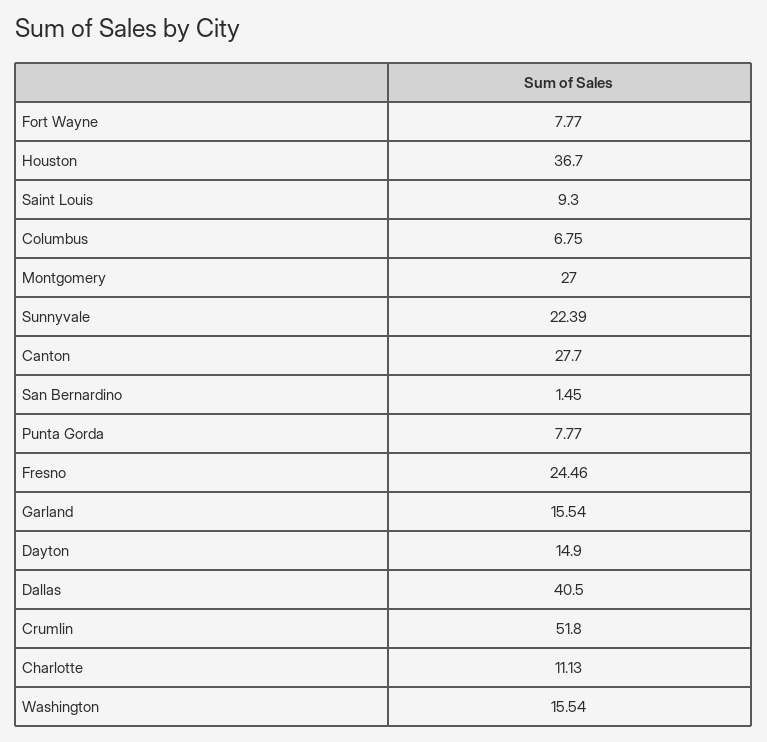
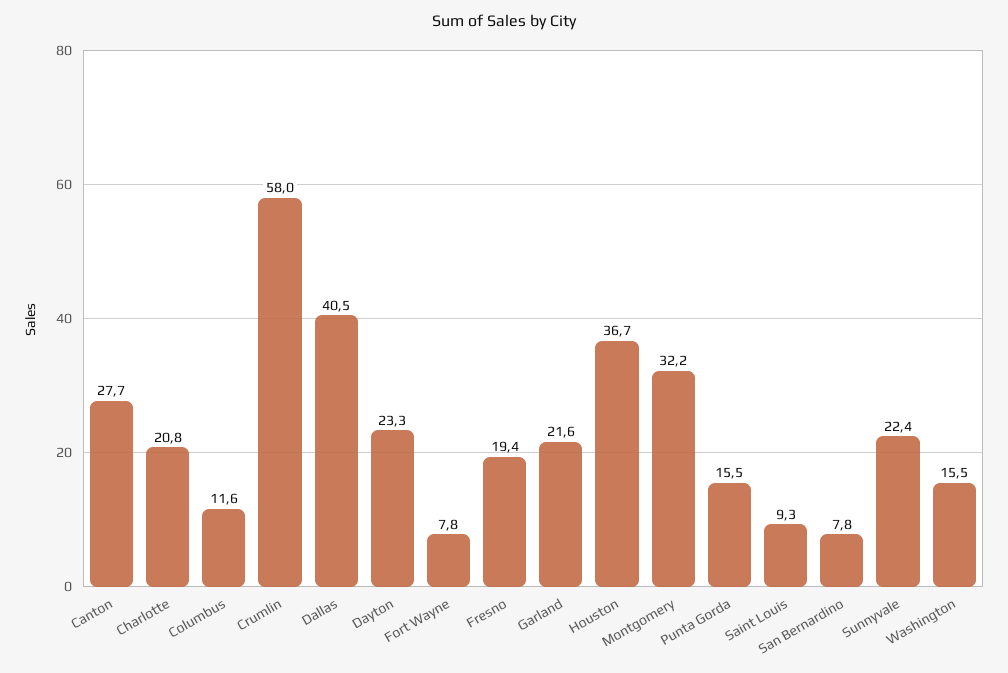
  {
    "Fort Wayne": 7.77,
    "Houston": 36.7,
    "Saint Louis": 9.3,
-   "Columbus": 6.75,
+   "Columbus": 11.6,
-   "Montgomery": 27,
+   "Montgomery": 32.2,
    "Sunnyvale": 22.39,
    "Canton": 27.7,
-   "San Bernardino": 1.45,
+   "San Bernardino": 7.8,
-   "Punta Gorda": 7.77,
+   "Punta Gorda": 15.5,
-   "Fresno": 24.46,
+   "Fresno": 19.4,
-   "Garland": 15.54,
+   "Garland": 21.6,
-   "Dayton": 14.9,
+   "Dayton": 23.3,
    "Dallas": 40.5,
-   "Crumlin": 51.8,
+   "Crumlin": 58,
-   "Charlotte": 11.13,
+   "Charlotte": 20.8,
    "Washington": 15.54
  }

